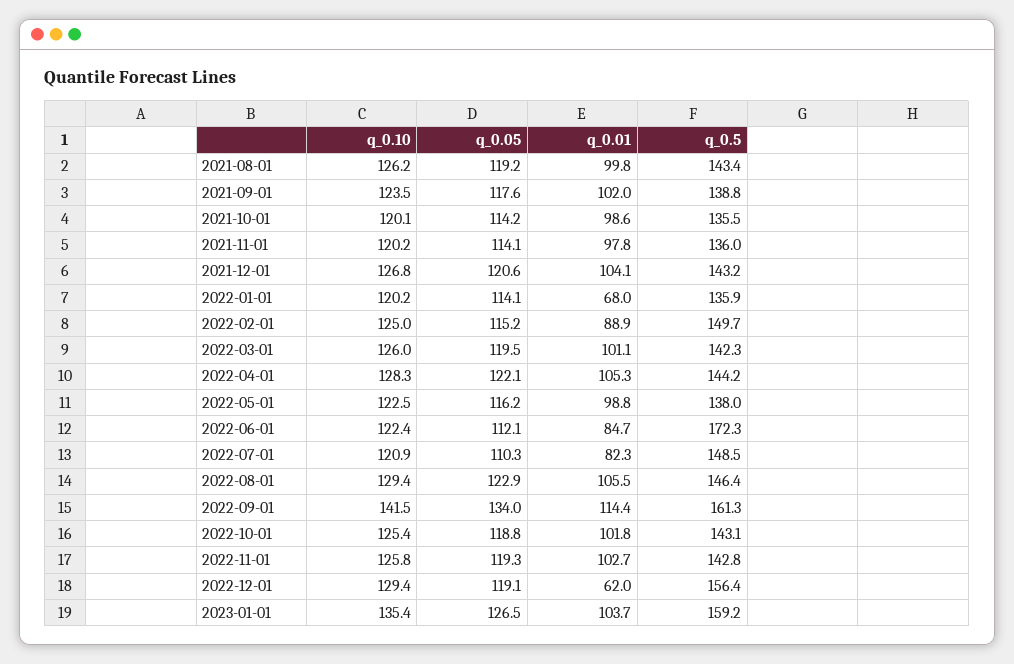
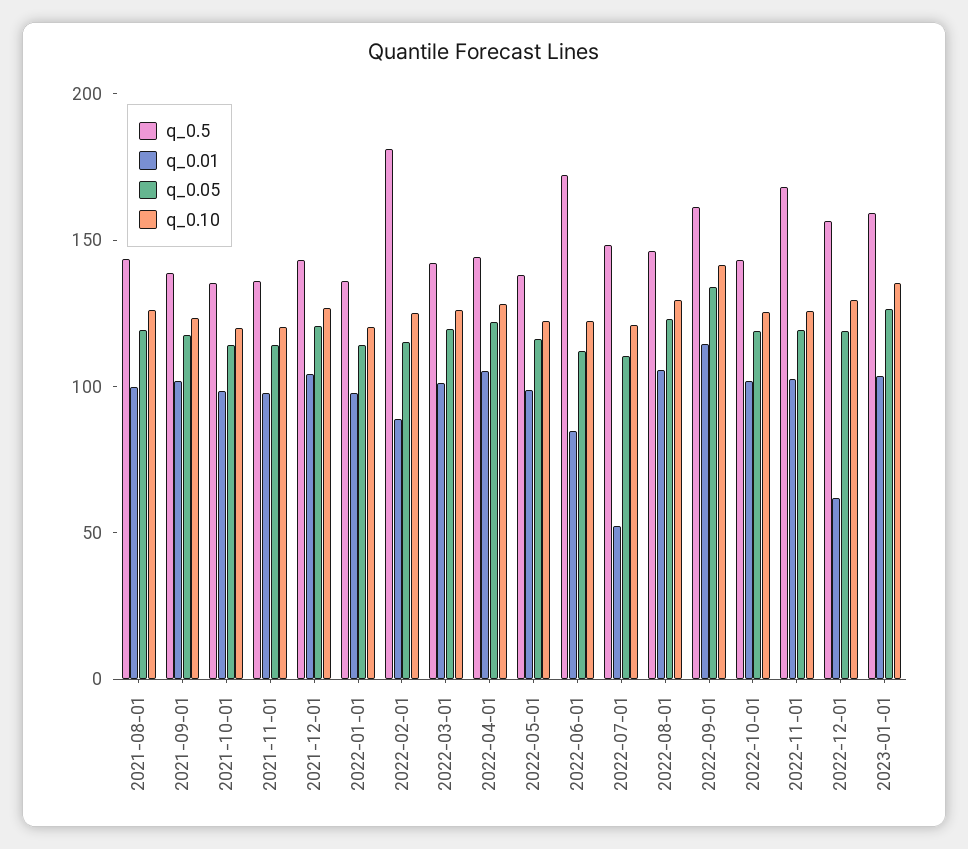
  {
    "q_0.10": {
      "2021-08-01": 126.2,
      "2021-09-01": 123.5,
      "2021-10-01": 120.1,
      "2021-11-01": 120.2,
      "2021-12-01": 126.8,
      "2022-01-01": 120.2,
      "2022-02-01": 125,
      "2022-03-01": 126,
      "2022-04-01": 128.3,
      "2022-05-01": 122.5,
      "2022-06-01": 122.4,
      "2022-07-01": 120.9,
      "2022-08-01": 129.4,
      "2022-09-01": 141.5,
      "2022-10-01": 125.4,
      "2022-11-01": 125.8,
      "2022-12-01": 129.4,
      "2023-01-01": 135.4
    },
    "q_0.05": {
      "2021-08-01": 119.2,
      "2021-09-01": 117.6,
      "2021-10-01": 114.2,
      "2021-11-01": 114.1,
      "2021-12-01": 120.6,
      "2022-01-01": 114.1,
      "2022-02-01": 115.2,
      "2022-03-01": 119.5,
      "2022-04-01": 122.1,
      "2022-05-01": 116.2,
      "2022-06-01": 112.1,
      "2022-07-01": 110.3,
      "2022-08-01": 122.9,
      "2022-09-01": 134,
      "2022-10-01": 118.8,
      "2022-11-01": 119.3,
      "2022-12-01": 119.1,
      "2023-01-01": 126.5
    },
    "q_0.01": {
      "2021-08-01": 99.8,
      "2021-09-01": 102,
      "2021-10-01": 98.6,
      "2021-11-01": 97.8,
      "2021-12-01": 104.1,
-     "2022-01-01": 68,
+     "2022-01-01": 100,
      "2022-02-01": 88.9,
      "2022-03-01": 101.1,
      "2022-04-01": 105.3,
      "2022-05-01": 98.8,
      "2022-06-01": 84.7,
-     "2022-07-01": 82.3,
+     "2022-07-01": 50,
      "2022-08-01": 105.5,
      "2022-09-01": 114.4,
      "2022-10-01": 101.8,
      "2022-11-01": 102.7,
      "2022-12-01": 62,
      "2023-01-01": 103.7
    },
    "q_0.5": {
      "2021-08-01": 143.4,
      "2021-09-01": 138.8,
      "2021-10-01": 135.5,
      "2021-11-01": 136,
      "2021-12-01": 143.2,
      "2022-01-01": 135.9,
-     "2022-02-01": 149.7,
+     "2022-02-01": 180,
      "2022-03-01": 142.3,
      "2022-04-01": 144.2,
      "2022-05-01": 138,
      "2022-06-01": 172.3,
      "2022-07-01": 148.5,
      "2022-08-01": 146.4,
      "2022-09-01": 161.3,
      "2022-10-01": 143.1,
-     "2022-11-01": 142.8,
+     "2022-11-01": 170,
      "2022-12-01": 156.4,
      "2023-01-01": 159.2
    }
  }

